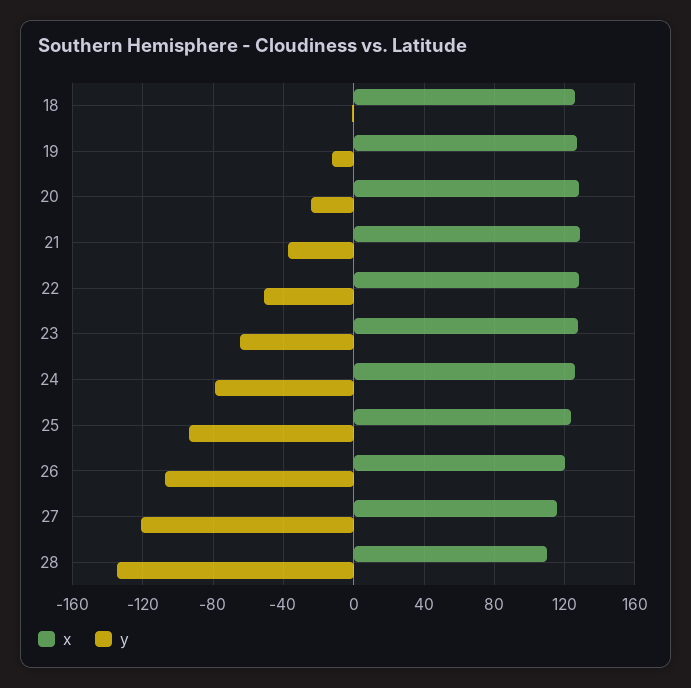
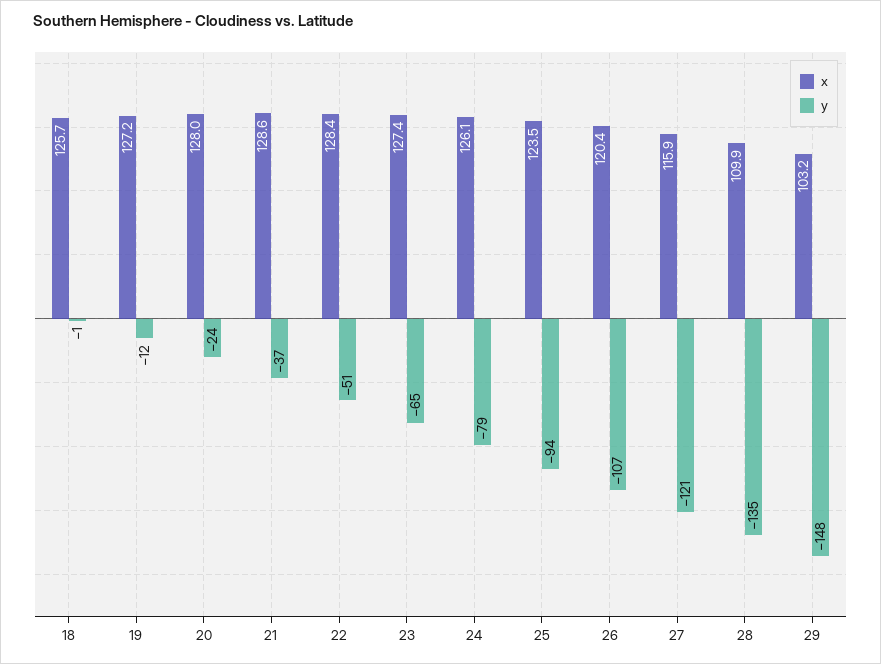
  {
    "x": {
      "18": 125.7,
      "19": 127.2,
      "20": 128,
      "21": 128.6,
      "22": 128.4,
      "23": 127.4,
      "24": 126.1,
      "25": 123.5,
      "26": 120.4,
      "27": 115.9,
-     "28": 109.9
+     "28": 109.9,
+     "29": 103.2
    },
    "y": {
      "18": -1,
      "19": -12,
      "20": -24,
      "21": -37,
      "22": -51,
      "23": -65,
      "24": -79,
      "25": -94,
      "26": -107,
      "27": -121,
-     "28": -135
+     "28": -135,
+     "29": -148
    }
  }

